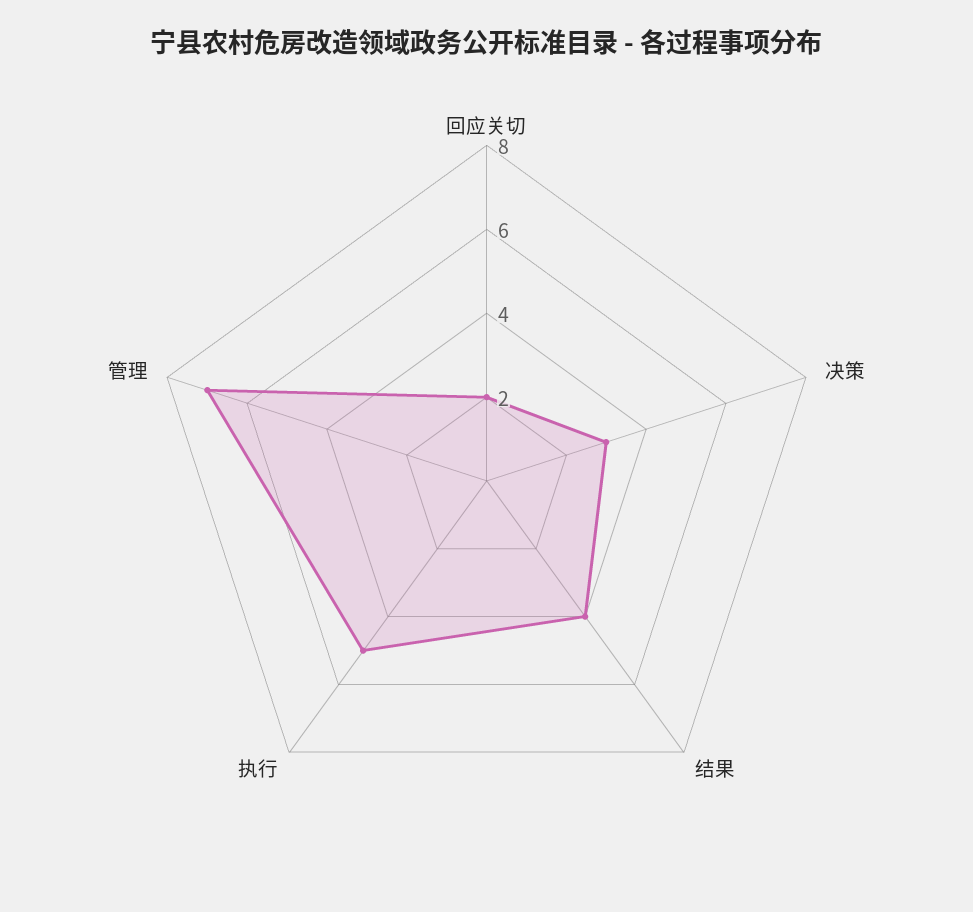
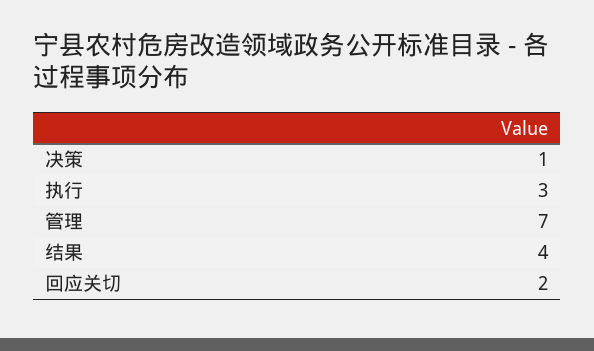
  {
    "回应关切": 2,
-   "决策": 3,
+   "决策": 1,
    "结果": 4,
-   "执行": 5,
+   "执行": 3,
    "管理": 7
  }

